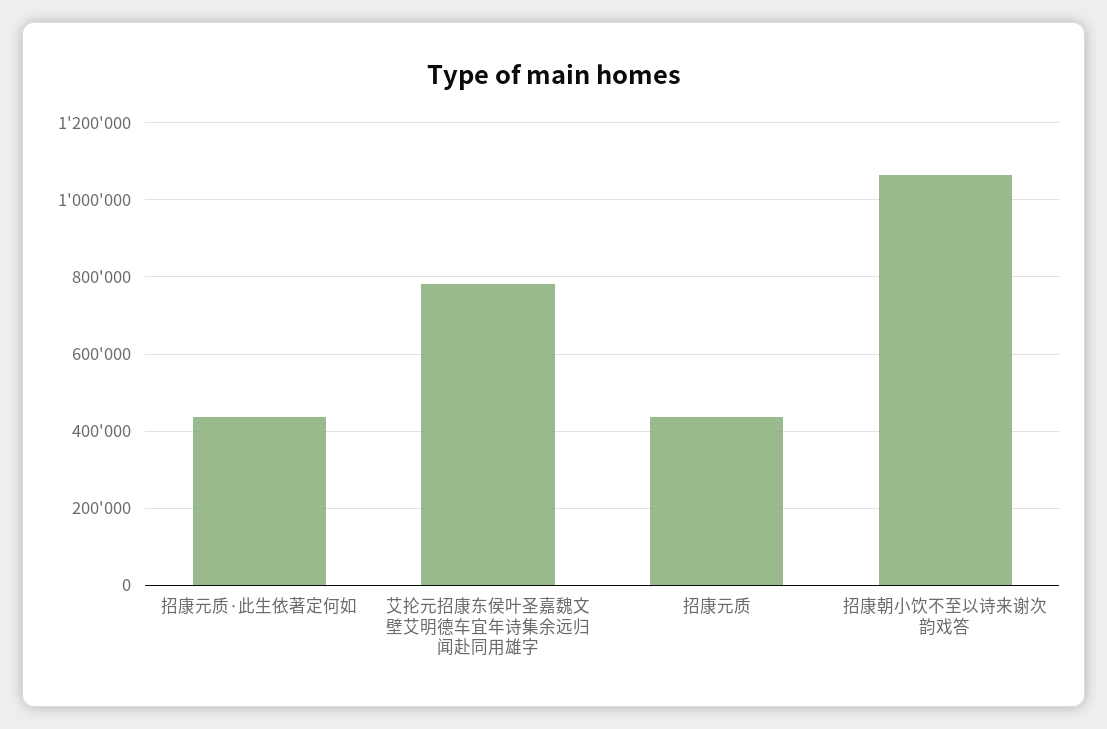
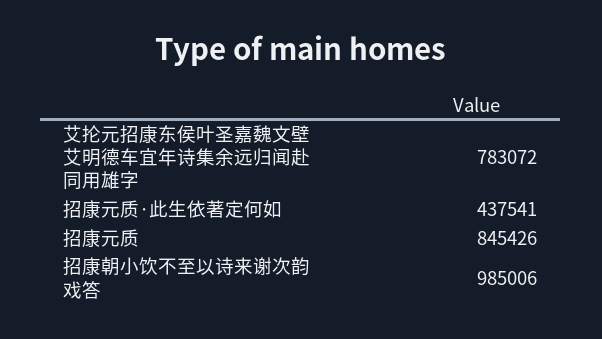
  {
    "招康元质·此生依著定何如": 437541,
    "艾抡元招康东侯叶圣嘉魏文壁艾明德车宜年诗集余远归闻赴同用雄字": 783072,
-   "招康元质": 440000,
+   "招康元质": 845426,
-   "招康朝小饮不至以诗来谢次韵戏答": 1060000
+   "招康朝小饮不至以诗来谢次韵戏答": 985006
  }

